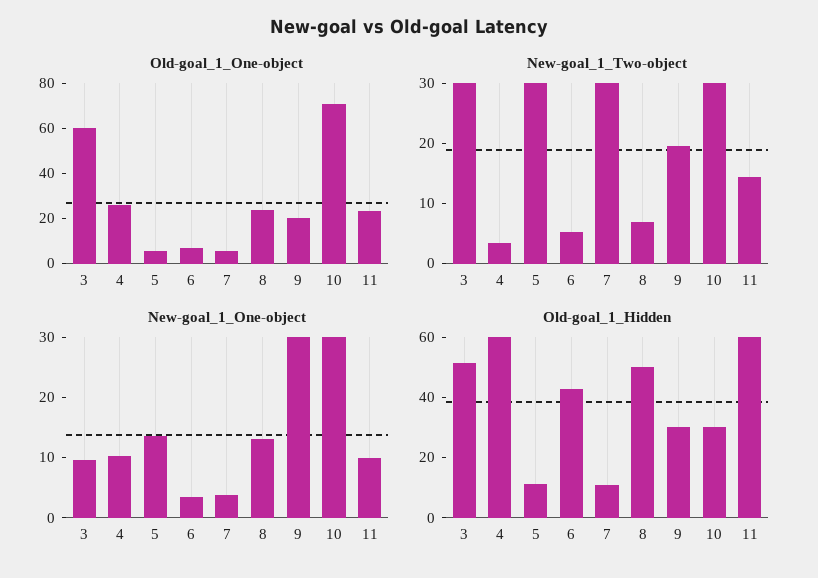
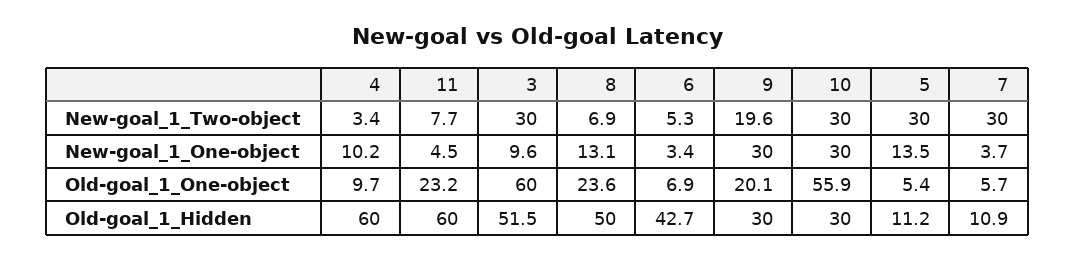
  {
    "Old-goal_1_One-object": {
      "3": 60,
-     "4": 25,
+     "4": 9.7,
      "5": 5.4,
      "6": 6.9,
      "7": 5.7,
      "8": 23.6,
      "9": 20.1,
-     "10": 70,
+     "10": 55.9,
      "11": 23.2
    },
    "New-goal_1_Two-object": {
      "3": 30,
      "4": 3.4,
      "5": 30,
      "6": 5.3,
      "7": 30,
      "8": 6.9,
      "9": 19.6,
      "10": 30,
-     "11": 14
+     "11": 7.7
    },
    "New-goal_1_One-object": {
      "3": 9.6,
      "4": 10.2,
      "5": 13.5,
      "6": 3.4,
      "7": 3.7,
      "8": 13.1,
      "9": 30,
      "10": 30,
-     "11": 10
+     "11": 4.5
    },
    "Old-goal_1_Hidden": {
      "3": 51.5,
      "4": 60,
      "5": 11.2,
      "6": 42.7,
      "7": 10.9,
      "8": 50,
      "9": 30,
      "10": 30,
      "11": 60
    }
  }

